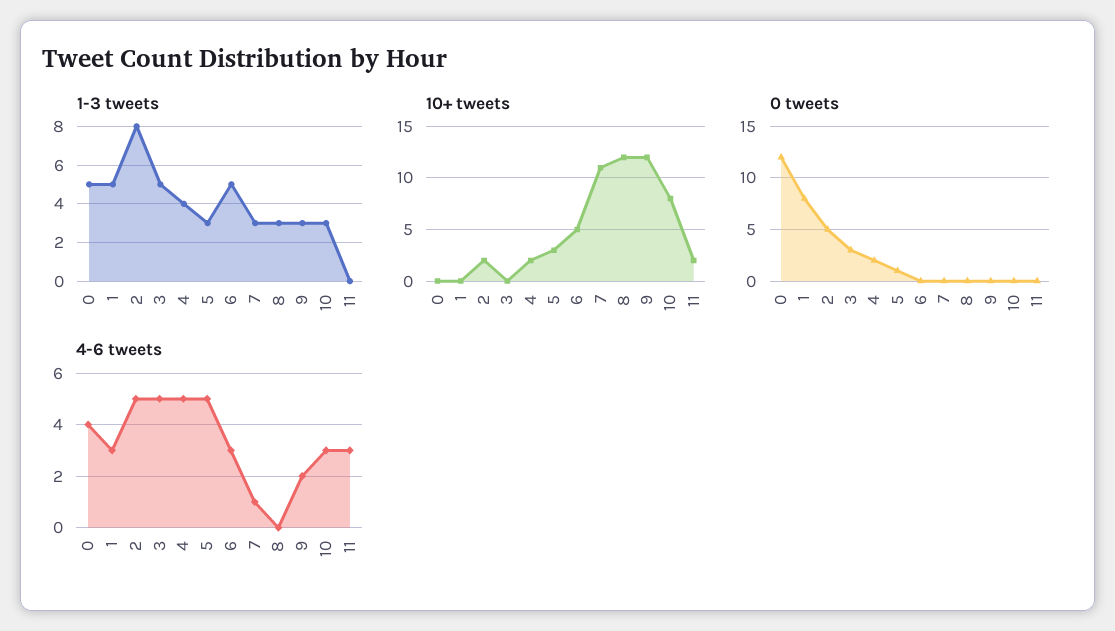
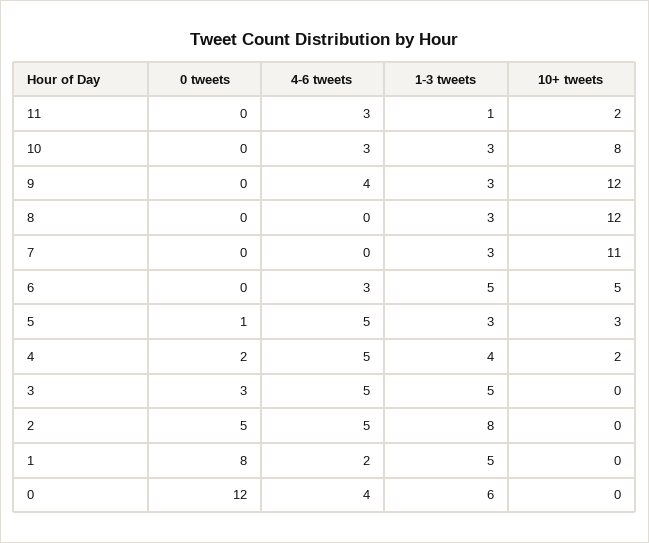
  {
    "1-3 tweets": {
-     "0": 5,
+     "0": 6,
      "1": 5,
      "2": 8,
      "3": 5,
      "4": 4,
      "5": 3,
      "6": 5,
      "7": 3,
      "8": 3,
      "9": 3,
      "10": 3,
-     "11": 0
+     "11": 1
    },
    "10+ tweets": {
      "0": 0,
      "1": 0,
-     "2": 2,
+     "2": 0,
      "3": 0,
      "4": 2,
      "5": 3,
      "6": 5,
      "7": 11,
      "8": 12,
      "9": 12,
      "10": 8,
      "11": 2
    },
    "0 tweets": {
      "0": 12,
      "1": 8,
      "2": 5,
      "3": 3,
      "4": 2,
      "5": 1,
      "6": 0,
      "7": 0,
      "8": 0,
      "9": 0,
      "10": 0,
      "11": 0
    },
    "4-6 tweets": {
      "0": 4,
-     "1": 3,
+     "1": 2,
      "2": 5,
      "3": 5,
      "4": 5,
      "5": 5,
      "6": 3,
-     "7": 1,
+     "7": 0,
      "8": 0,
-     "9": 2,
+     "9": 4,
      "10": 3,
      "11": 3
    }
  }

